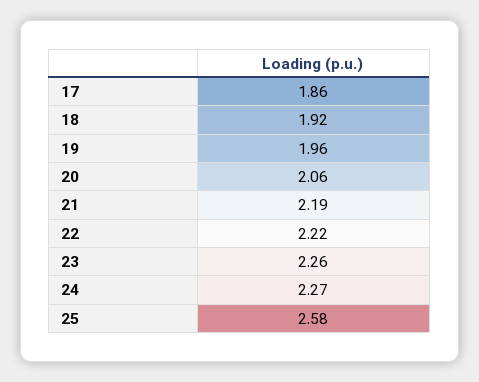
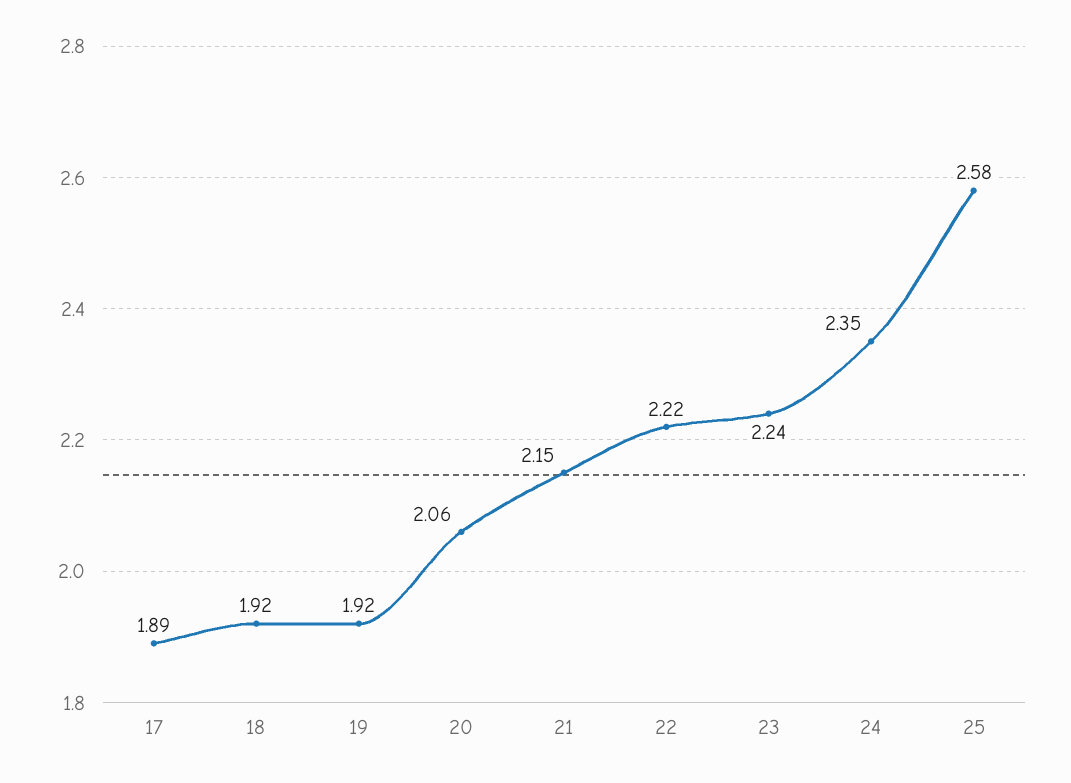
  {
-   "17": 1.86,
+   "17": 1.89,
    "18": 1.92,
-   "19": 1.96,
+   "19": 1.92,
    "20": 2.06,
-   "21": 2.19,
+   "21": 2.15,
    "22": 2.22,
-   "23": 2.26,
+   "23": 2.24,
-   "24": 2.27,
+   "24": 2.35,
    "25": 2.58
  }

